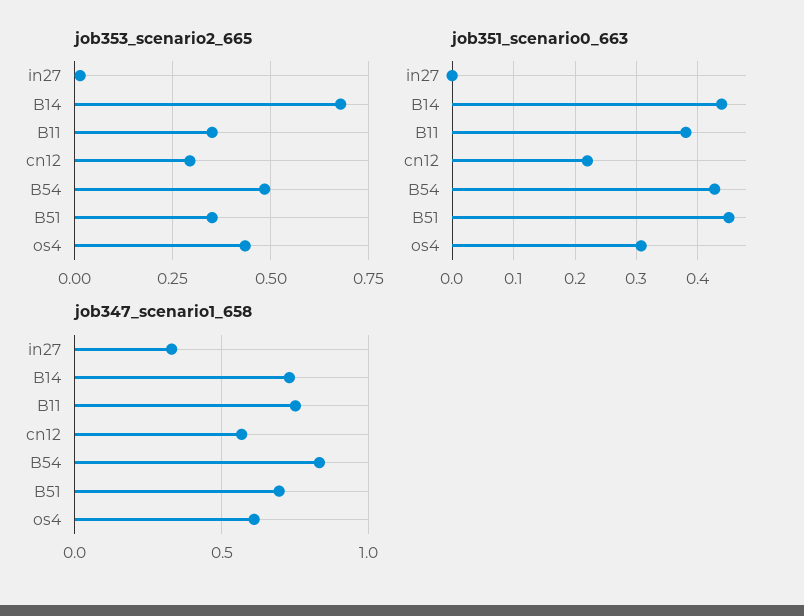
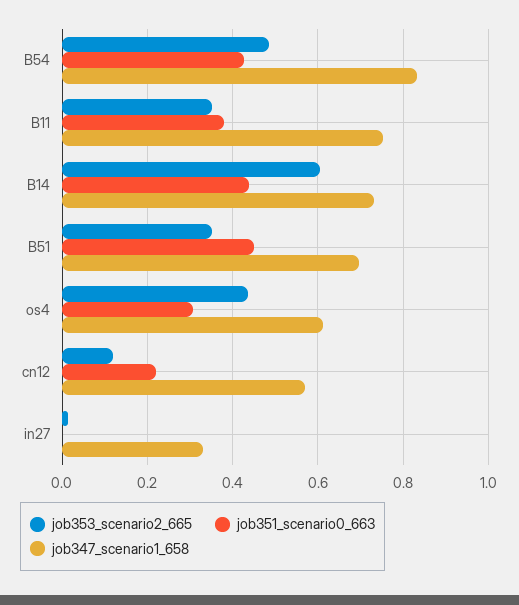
  {
    "job353_scenario2_665": {
      "in27": 0.02,
-     "B14": 0.675,
+     "B14": 0.6,
      "B11": 0.36,
-     "cn12": 0.3,
+     "cn12": 0.12,
      "B54": 0.48,
      "B51": 0.36,
      "os4": 0.44
    },
    "job351_scenario0_663": {
      "in27": 0,
      "B14": 0.44,
      "B11": 0.38,
      "cn12": 0.22,
      "B54": 0.43,
      "B51": 0.45,
      "os4": 0.31
    },
    "job347_scenario1_658": {
      "in27": 0.34,
      "B14": 0.74,
      "B11": 0.76,
      "cn12": 0.56,
      "B54": 0.84,
      "B51": 0.7,
      "os4": 0.62
    }
  }

